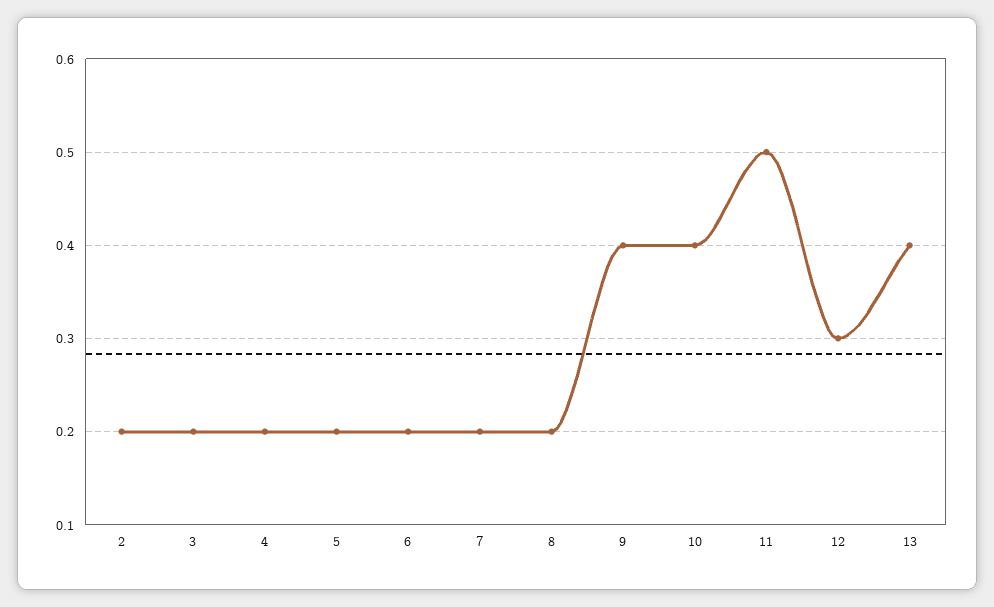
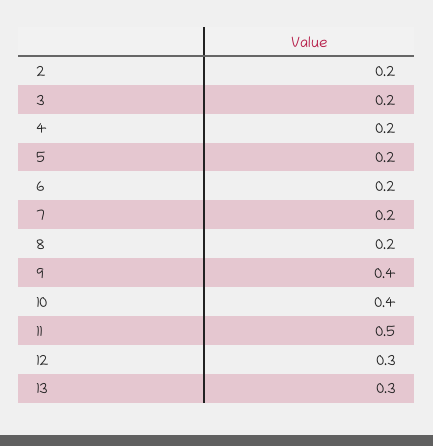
  {
    "2": 0.2,
    "3": 0.2,
    "4": 0.2,
    "5": 0.2,
    "6": 0.2,
    "7": 0.2,
    "8": 0.2,
    "9": 0.4,
    "10": 0.4,
    "11": 0.5,
    "12": 0.3,
-   "13": 0.4
+   "13": 0.3
  }

